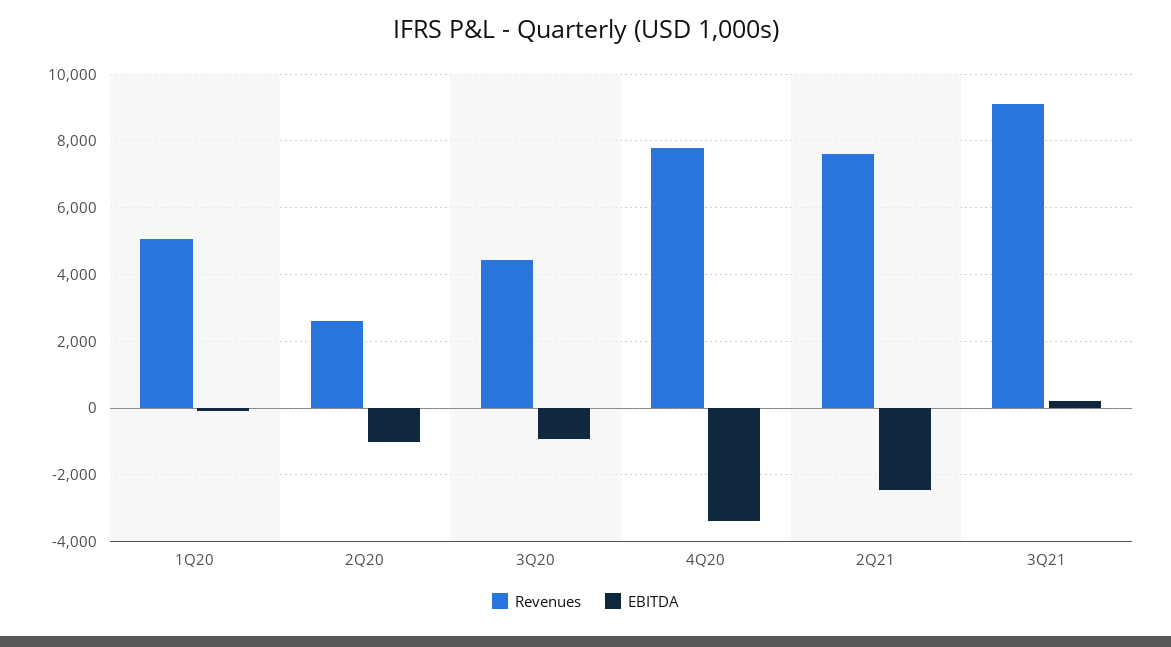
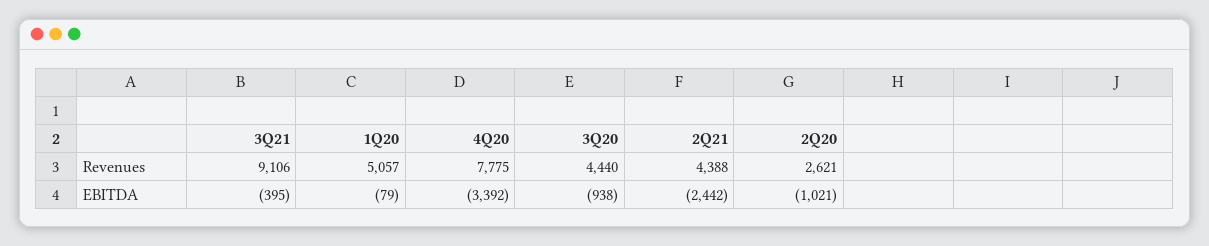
  {
    "Revenues": {
      "1Q20": 5057,
      "2Q20": 2621,
      "3Q20": 4440,
      "4Q20": 7775,
-     "2Q21": 7600,
+     "2Q21": 4388,
      "3Q21": 9106
    },
    "EBITDA": {
      "1Q20": -79,
      "2Q20": -1021,
      "3Q20": -938,
      "4Q20": -3392,
      "2Q21": -2442,
-     "3Q21": 200
+     "3Q21": -395
    }
  }

